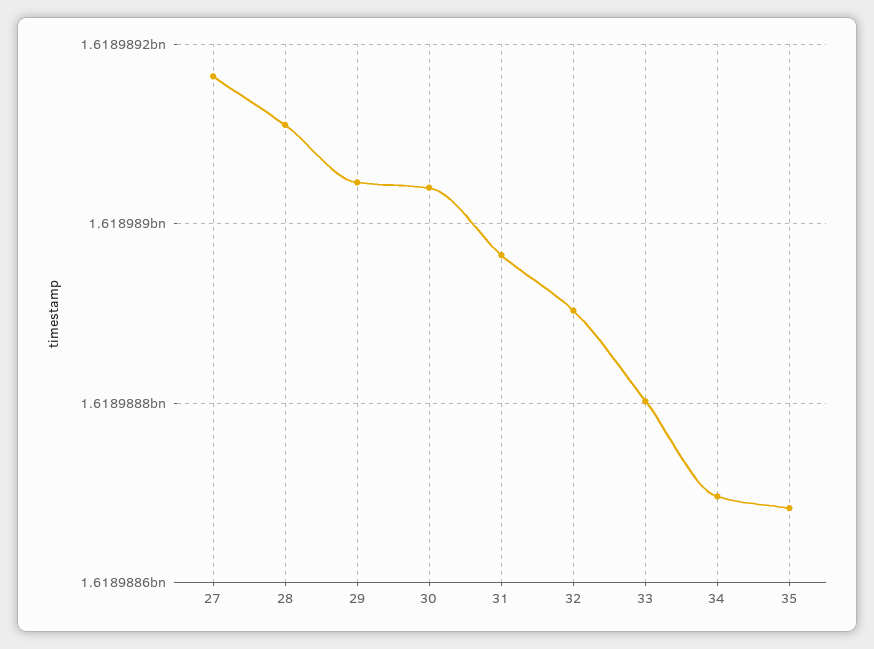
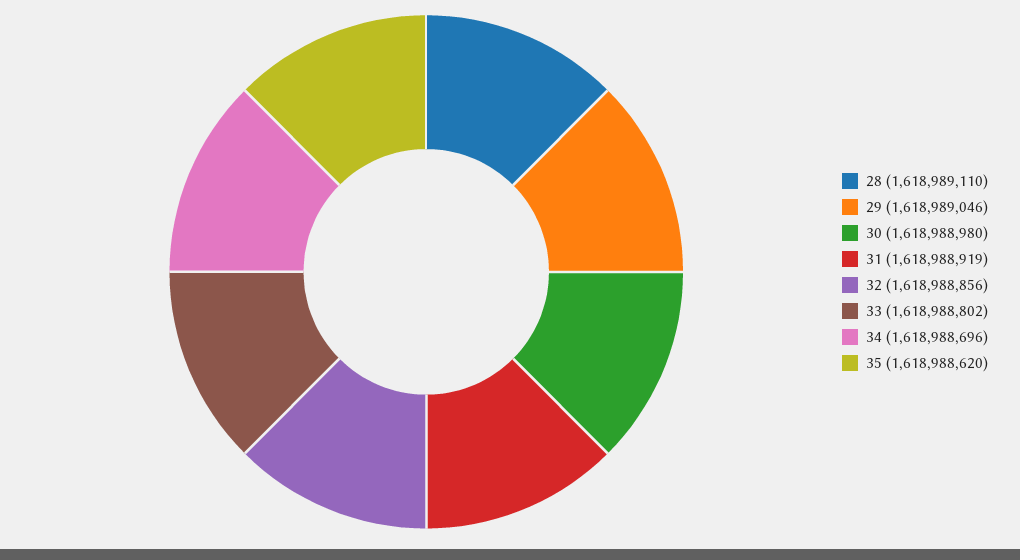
  {
-   "27": 1618989160,
    "28": 1618989110,
    "29": 1618989046,
-   "30": 1618989040,
+   "30": 1618988980,
-   "31": 1618988960,
+   "31": 1618988919,
-   "32": 1618988900,
+   "32": 1618988856,
    "33": 1618988802,
    "34": 1618988696,
-   "35": 1618988680
+   "35": 1618988620
  }

